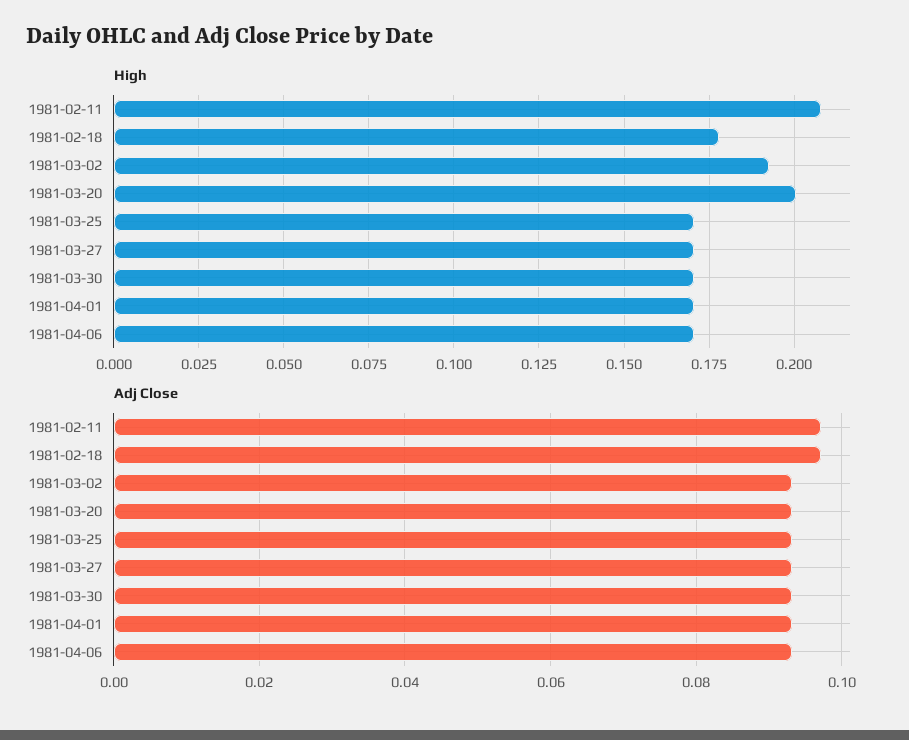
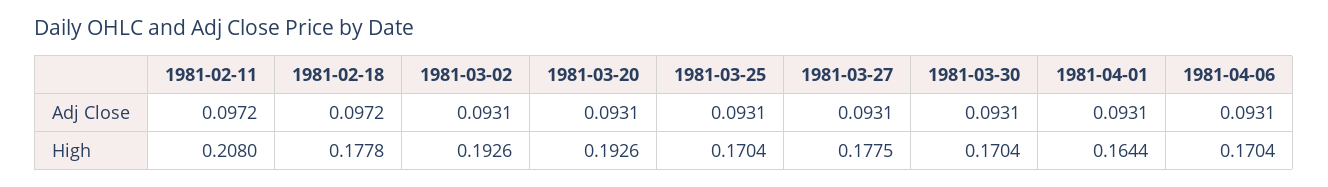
  {
    "High": {
      "1981-02-11": 0.208,
      "1981-02-18": 0.1778,
      "1981-03-02": 0.1926,
-     "1981-03-20": 0.2,
+     "1981-03-20": 0.1926,
      "1981-03-25": 0.1704,
-     "1981-03-27": 0.17,
+     "1981-03-27": 0.1775,
      "1981-03-30": 0.1704,
-     "1981-04-01": 0.17,
+     "1981-04-01": 0.1644,
      "1981-04-06": 0.1704
    },
    "Adj Close": {
      "1981-02-11": 0.0972,
      "1981-02-18": 0.0972,
      "1981-03-02": 0.0931,
      "1981-03-20": 0.0931,
      "1981-03-25": 0.0931,
      "1981-03-27": 0.0931,
      "1981-03-30": 0.0931,
      "1981-04-01": 0.0931,
      "1981-04-06": 0.0931
    }
  }

